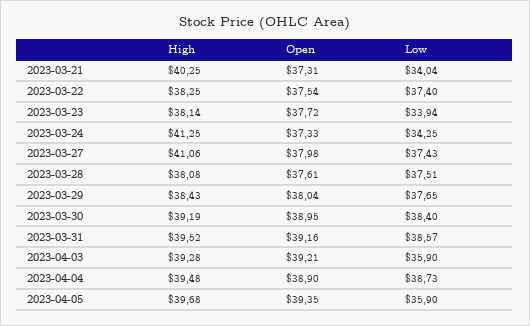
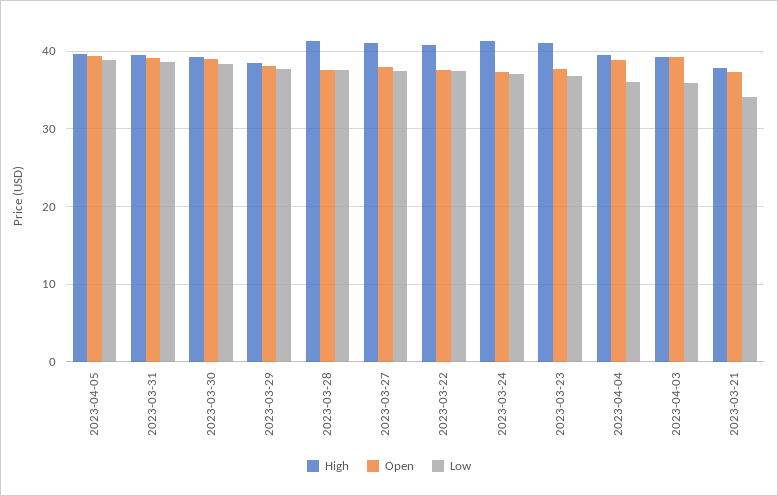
  {
    "High": {
-     "2023-03-21": 40.25,
+     "2023-03-21": 38,
-     "2023-03-22": 38.25,
+     "2023-03-22": 41,
-     "2023-03-23": 38.14,
+     "2023-03-23": 41,
      "2023-03-24": 41.25,
      "2023-03-27": 41.06,
-     "2023-03-28": 38.08,
+     "2023-03-28": 41,
      "2023-03-29": 38.43,
      "2023-03-30": 39.19,
      "2023-03-31": 39.52,
      "2023-04-03": 39.28,
      "2023-04-04": 39.48,
      "2023-04-05": 39.68
    },
    "Open": {
      "2023-03-21": 37.31,
      "2023-03-22": 37.54,
      "2023-03-23": 37.72,
      "2023-03-24": 37.33,
      "2023-03-27": 37.98,
      "2023-03-28": 37.61,
      "2023-03-29": 38.04,
      "2023-03-30": 38.95,
      "2023-03-31": 39.16,
      "2023-04-03": 39.21,
      "2023-04-04": 38.9,
      "2023-04-05": 39.35
    },
    "Low": {
      "2023-03-21": 34.04,
      "2023-03-22": 37.4,
-     "2023-03-23": 33.94,
+     "2023-03-23": 37,
-     "2023-03-24": 34.25,
+     "2023-03-24": 37,
      "2023-03-27": 37.43,
      "2023-03-28": 37.51,
      "2023-03-29": 37.65,
      "2023-03-30": 38.4,
      "2023-03-31": 38.57,
      "2023-04-03": 35.9,
-     "2023-04-04": 38.73,
+     "2023-04-04": 36,
-     "2023-04-05": 35.9
+     "2023-04-05": 39
    }
  }

